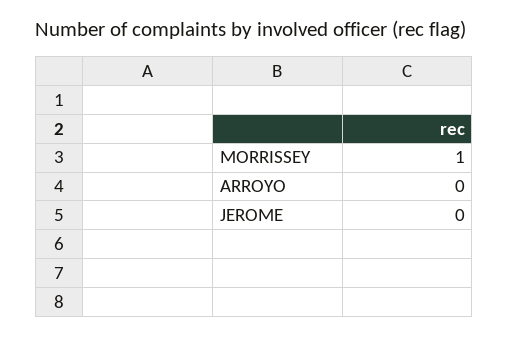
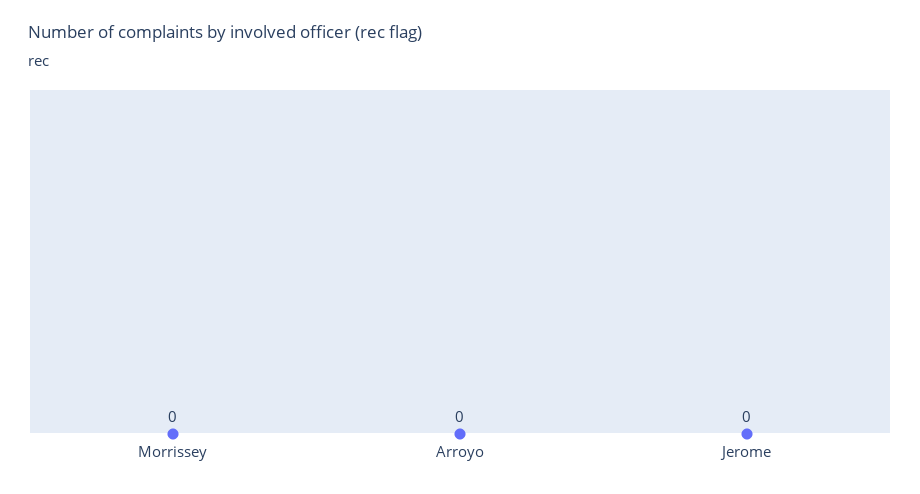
  {
-   "MORRISSEY": 1,
+   "MORRISSEY": 0,
    "ARROYO": 0,
    "JEROME": 0
  }

